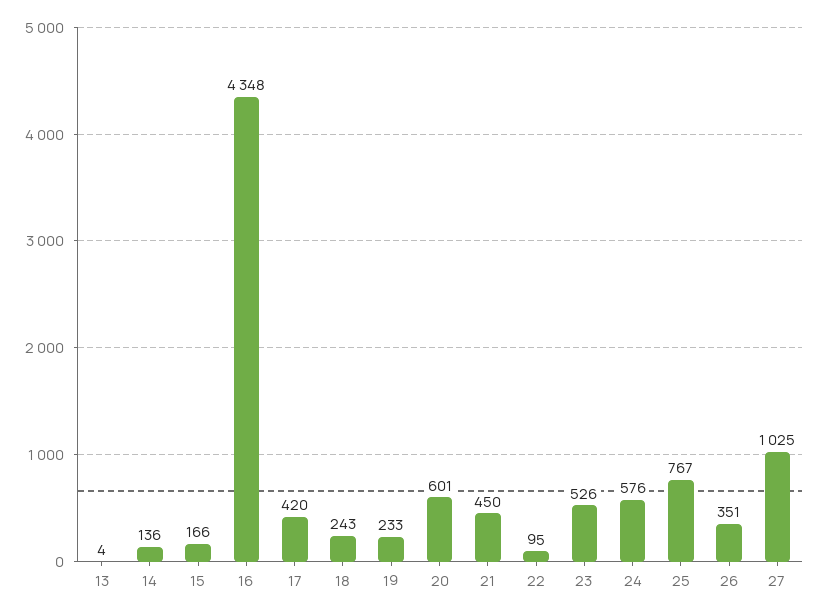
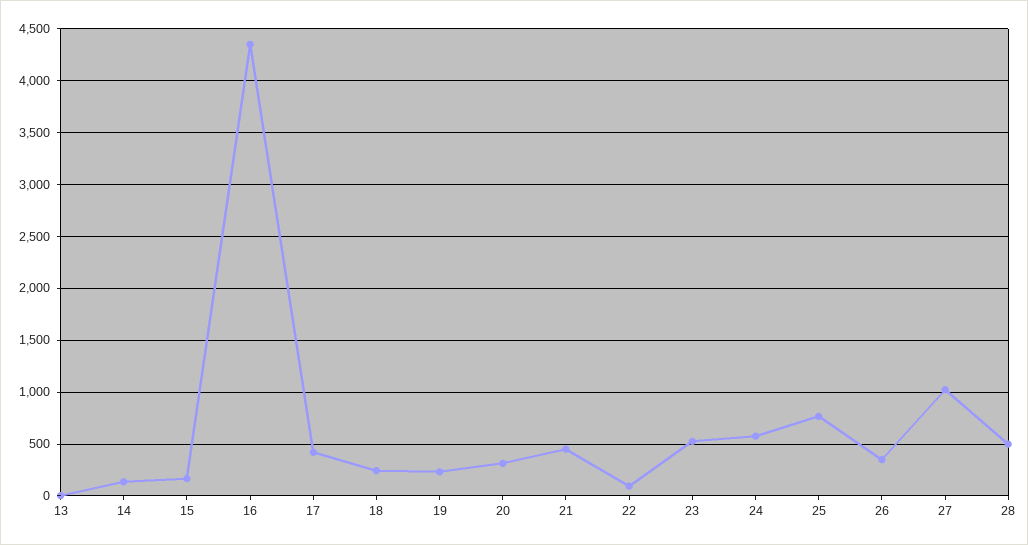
  {
    "13": 4,
    "14": 136,
    "15": 166,
    "16": 4348,
    "17": 420,
    "18": 243,
    "19": 233,
-   "20": 601,
+   "20": 300,
    "21": 450,
    "22": 95,
    "23": 526,
    "24": 576,
    "25": 767,
    "26": 351,
-   "27": 1025
+   "27": 1025,
+   "28": 500
  }

